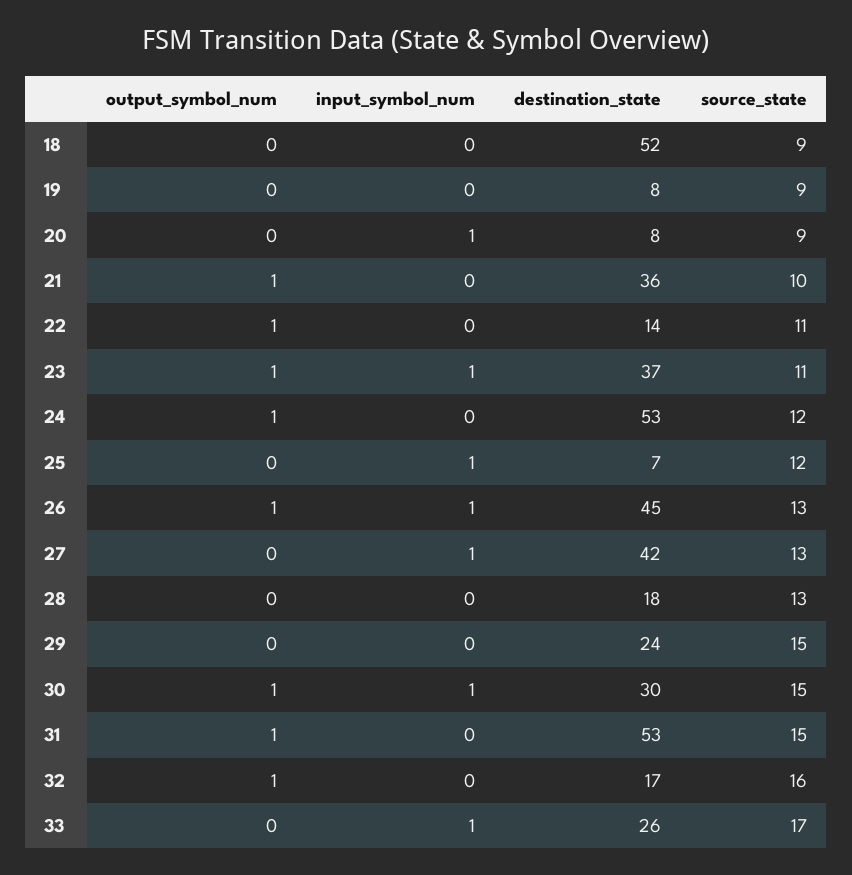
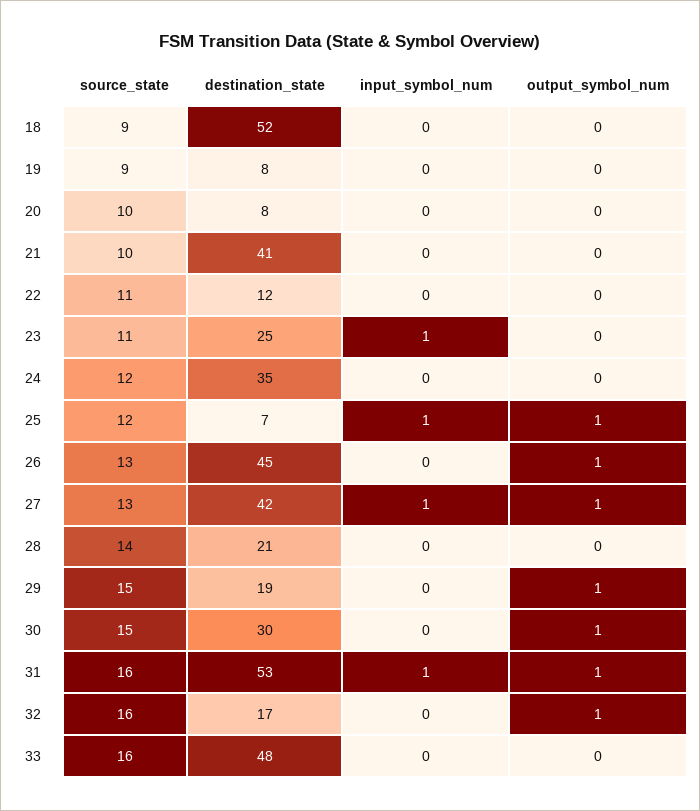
  {
    "output_symbol_num": {
      "18": 0,
      "19": 0,
      "20": 0,
-     "21": 1,
+     "21": 0,
-     "22": 1,
+     "22": 0,
-     "23": 1,
+     "23": 0,
-     "24": 1,
+     "24": 0,
-     "25": 0,
+     "25": 1,
      "26": 1,
-     "27": 0,
+     "27": 1,
      "28": 0,
-     "29": 0,
+     "29": 1,
      "30": 1,
      "31": 1,
      "32": 1,
      "33": 0
    },
    "input_symbol_num": {
      "18": 0,
      "19": 0,
-     "20": 1,
+     "20": 0,
      "21": 0,
      "22": 0,
      "23": 1,
      "24": 0,
      "25": 1,
-     "26": 1,
+     "26": 0,
      "27": 1,
      "28": 0,
      "29": 0,
-     "30": 1,
+     "30": 0,
-     "31": 0,
+     "31": 1,
      "32": 0,
-     "33": 1
+     "33": 0
    },
    "destination_state": {
      "18": 52,
      "19": 8,
      "20": 8,
-     "21": 36,
+     "21": 41,
-     "22": 14,
+     "22": 12,
-     "23": 37,
+     "23": 25,
-     "24": 53,
+     "24": 35,
      "25": 7,
      "26": 45,
      "27": 42,
-     "28": 18,
+     "28": 21,
-     "29": 24,
+     "29": 19,
      "30": 30,
      "31": 53,
      "32": 17,
-     "33": 26
+     "33": 48
    },
    "source_state": {
      "18": 9,
      "19": 9,
-     "20": 9,
+     "20": 10,
      "21": 10,
      "22": 11,
      "23": 11,
      "24": 12,
      "25": 12,
      "26": 13,
      "27": 13,
-     "28": 13,
+     "28": 14,
      "29": 15,
      "30": 15,
-     "31": 15,
+     "31": 16,
      "32": 16,
-     "33": 17
+     "33": 16
    }
  }

